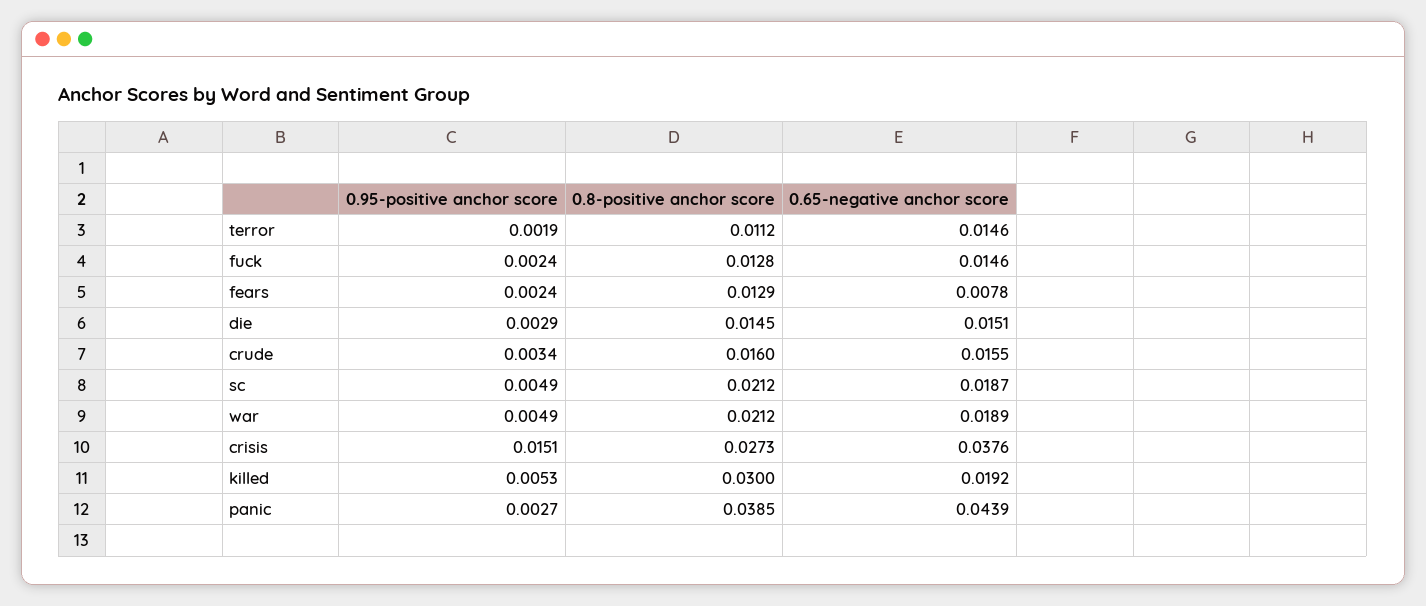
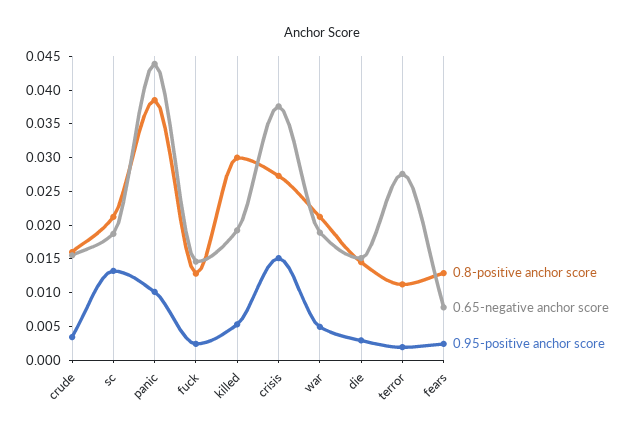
  {
    "0.95-positive anchor score": {
      "terror": 0.0019,
      "fuck": 0.0024,
      "fears": 0.0024,
      "die": 0.0029,
      "crude": 0.0034,
-     "sc": 0.0049,
+     "sc": 0.0125,
      "war": 0.0049,
      "crisis": 0.0151,
      "killed": 0.0053,
-     "panic": 0.0027
+     "panic": 0.01
    },
    "0.8-positive anchor score": {
      "terror": 0.0112,
      "fuck": 0.0128,
      "fears": 0.0129,
      "die": 0.0145,
      "crude": 0.016,
      "sc": 0.0212,
      "war": 0.0212,
      "crisis": 0.0273,
      "killed": 0.03,
      "panic": 0.0385
    },
    "0.65-negative anchor score": {
-     "terror": 0.0146,
+     "terror": 0.0275,
      "fuck": 0.0146,
      "fears": 0.0078,
      "die": 0.0151,
      "crude": 0.0155,
      "sc": 0.0187,
      "war": 0.0189,
      "crisis": 0.0376,
      "killed": 0.0192,
      "panic": 0.0439
    }
  }

